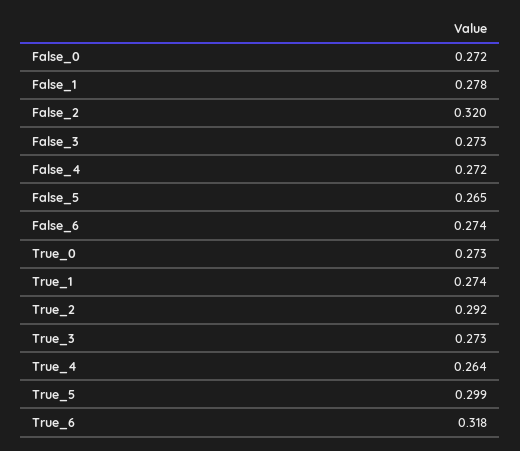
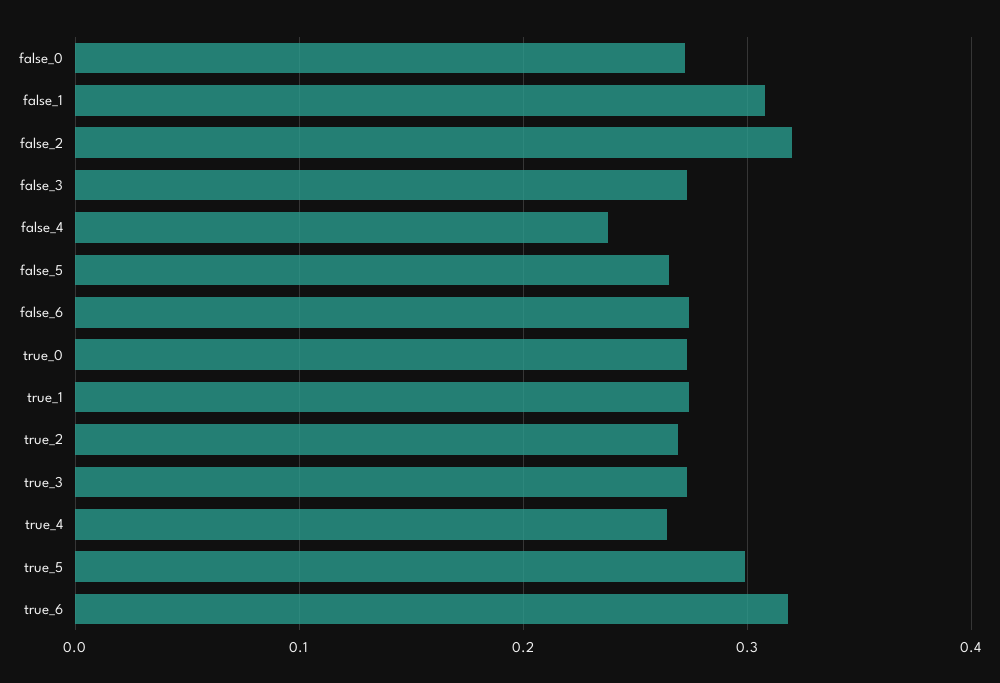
  {
    "False_0": 0.272,
-   "False_1": 0.278,
+   "False_1": 0.31,
    "False_2": 0.32,
    "False_3": 0.273,
-   "False_4": 0.272,
+   "False_4": 0.24,
    "False_5": 0.265,
    "False_6": 0.274,
    "True_0": 0.273,
    "True_1": 0.274,
-   "True_2": 0.292,
+   "True_2": 0.27,
    "True_3": 0.273,
    "True_4": 0.264,
    "True_5": 0.299,
    "True_6": 0.318
  }

